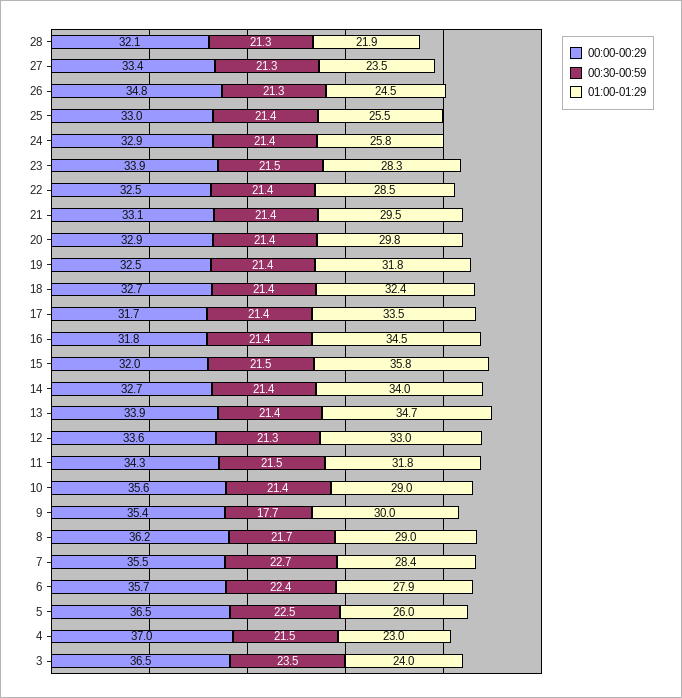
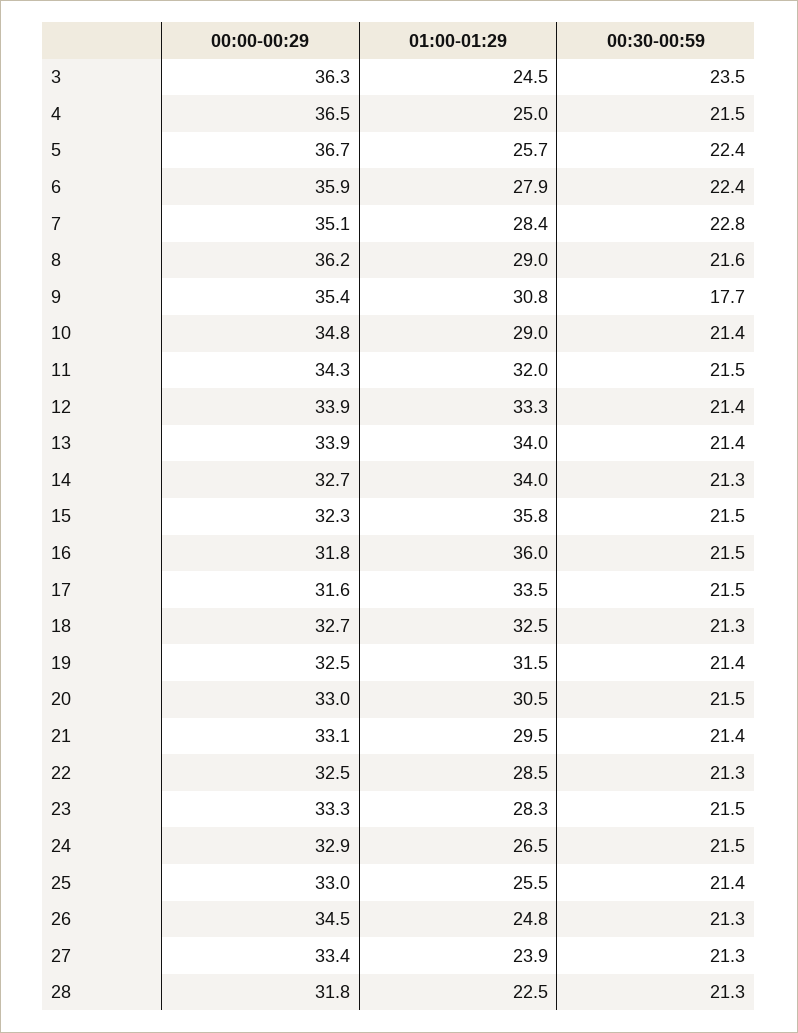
  {
    "00:00-00:29": {
-     "28": 32.1,
+     "28": 31.8,
      "27": 33.4,
-     "26": 34.8,
+     "26": 34.5,
      "25": 33,
      "24": 32.9,
-     "23": 33.9,
+     "23": 33.3,
      "22": 32.5,
      "21": 33.1,
-     "20": 32.9,
+     "20": 33,
      "19": 32.5,
      "18": 32.7,
-     "17": 31.7,
+     "17": 31.6,
      "16": 31.8,
-     "15": 32,
+     "15": 32.3,
      "14": 32.7,
      "13": 33.9,
-     "12": 33.6,
+     "12": 33.9,
      "11": 34.3,
-     "10": 35.6,
+     "10": 34.8,
      "9": 35.4,
      "8": 36.2,
-     "7": 35.5,
+     "7": 35.1,
-     "6": 35.7,
+     "6": 35.9,
-     "5": 36.5,
+     "5": 36.7,
-     "4": 37,
+     "4": 36.5,
-     "3": 36.5
+     "3": 36.3
    },
    "00:30-00:59": {
      "28": 21.3,
      "27": 21.3,
      "26": 21.3,
      "25": 21.4,
-     "24": 21.4,
+     "24": 21.5,
      "23": 21.5,
-     "22": 21.4,
+     "22": 21.3,
      "21": 21.4,
-     "20": 21.4,
+     "20": 21.5,
      "19": 21.4,
-     "18": 21.4,
+     "18": 21.3,
-     "17": 21.4,
+     "17": 21.5,
-     "16": 21.4,
+     "16": 21.5,
      "15": 21.5,
-     "14": 21.4,
+     "14": 21.3,
      "13": 21.4,
-     "12": 21.3,
+     "12": 21.4,
      "11": 21.5,
      "10": 21.4,
      "9": 17.7,
-     "8": 21.7,
+     "8": 21.6,
-     "7": 22.7,
+     "7": 22.8,
      "6": 22.4,
-     "5": 22.5,
+     "5": 22.4,
      "4": 21.5,
      "3": 23.5
    },
    "01:00-01:29": {
-     "28": 21.9,
+     "28": 22.5,
-     "27": 23.5,
+     "27": 23.9,
-     "26": 24.5,
+     "26": 24.8,
      "25": 25.5,
-     "24": 25.8,
+     "24": 26.5,
      "23": 28.3,
      "22": 28.5,
      "21": 29.5,
-     "20": 29.8,
+     "20": 30.5,
-     "19": 31.8,
+     "19": 31.5,
-     "18": 32.4,
+     "18": 32.5,
      "17": 33.5,
-     "16": 34.5,
+     "16": 36,
      "15": 35.8,
      "14": 34,
-     "13": 34.7,
+     "13": 34,
-     "12": 33,
+     "12": 33.3,
-     "11": 31.8,
+     "11": 32,
      "10": 29,
-     "9": 30,
+     "9": 30.8,
      "8": 29,
      "7": 28.4,
      "6": 27.9,
-     "5": 26,
+     "5": 25.7,
-     "4": 23,
+     "4": 25,
-     "3": 24
+     "3": 24.5
    }
  }

